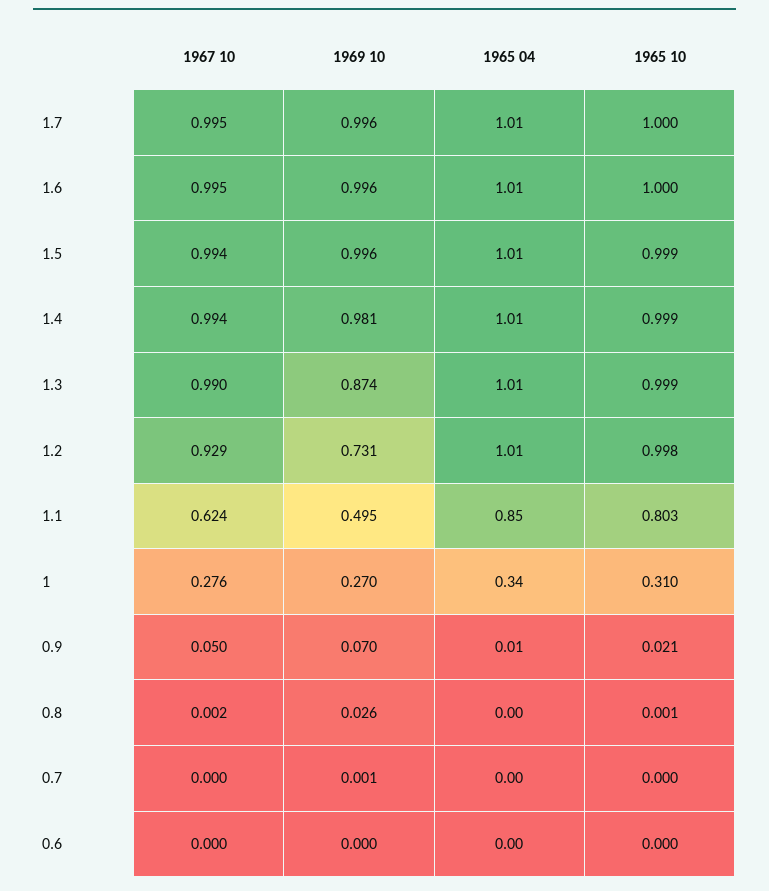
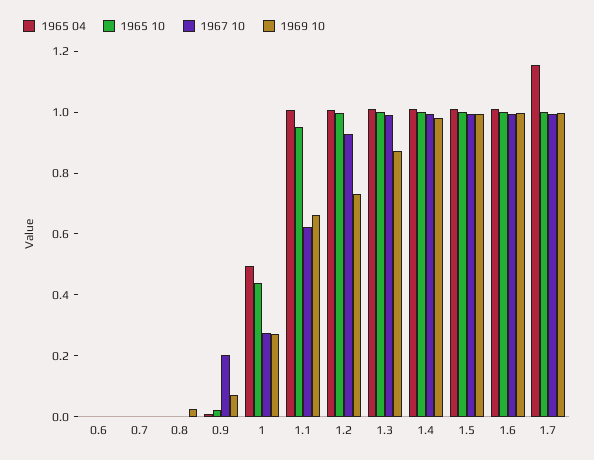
  {
    "1967 10": {
      "1.7": 0.995,
      "1.6": 0.995,
      "1.5": 0.994,
      "1.4": 0.994,
      "1.3": 0.99,
      "1.2": 0.929,
      "1.1": 0.624,
      "1": 0.276,
-     "0.9": 0.05,
+     "0.9": 0.2,
      "0.8": 0.002,
      "0.7": 0,
      "0.6": 0
    },
    "1969 10": {
      "1.7": 0.996,
      "1.6": 0.996,
      "1.5": 0.996,
      "1.4": 0.981,
      "1.3": 0.874,
      "1.2": 0.731,
-     "1.1": 0.495,
+     "1.1": 0.65,
      "1": 0.27,
      "0.9": 0.07,
      "0.8": 0.026,
      "0.7": 0.001,
      "0.6": 0
    },
    "1965 04": {
-     "1.7": 1.01,
+     "1.7": 1.15,
      "1.6": 1.01,
      "1.5": 1.01,
      "1.4": 1.01,
      "1.3": 1.01,
      "1.2": 1.01,
-     "1.1": 0.85,
+     "1.1": 1,
-     "1": 0.34,
+     "1": 0.5,
      "0.9": 0.01,
      "0.8": 0,
      "0.7": 0,
      "0.6": 0
    },
    "1965 10": {
      "1.7": 1,
      "1.6": 1,
      "1.5": 0.999,
      "1.4": 0.999,
      "1.3": 0.999,
      "1.2": 0.998,
-     "1.1": 0.803,
+     "1.1": 0.95,
-     "1": 0.31,
+     "1": 0.45,
      "0.9": 0.021,
      "0.8": 0.001,
      "0.7": 0,
      "0.6": 0
    }
  }

